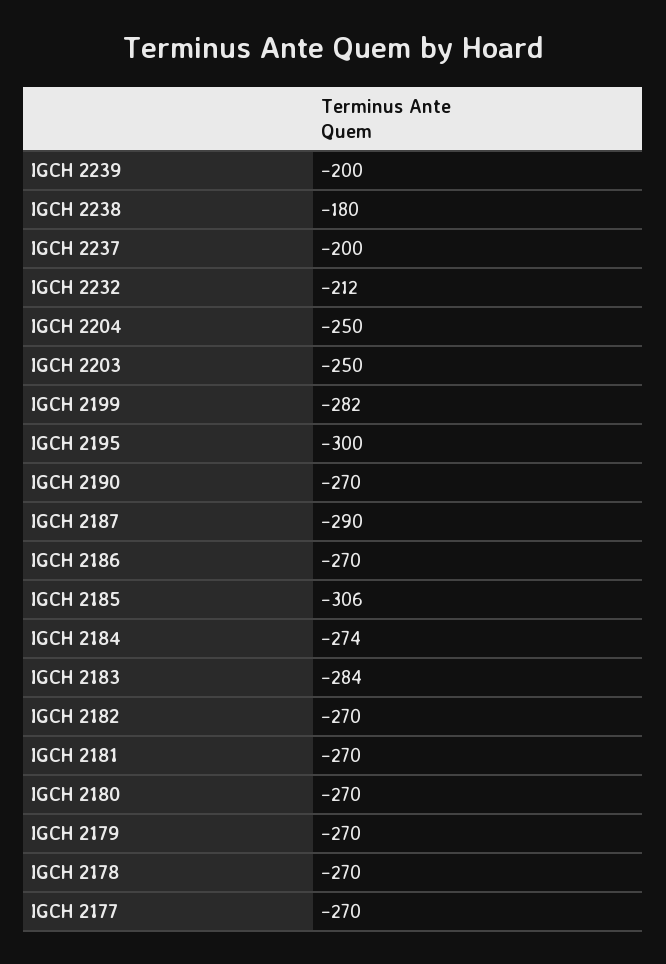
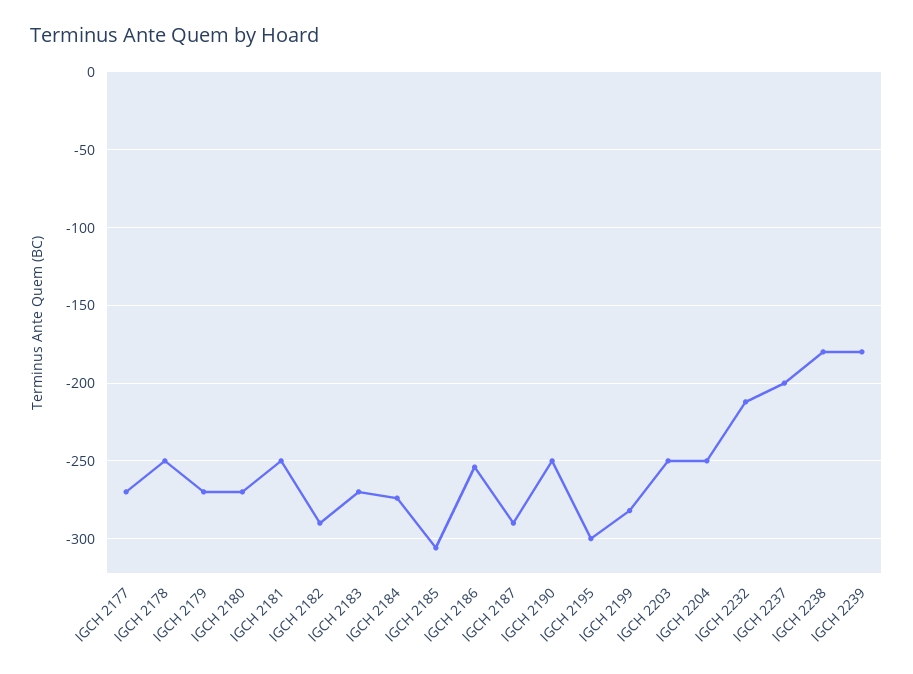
  {
-   "IGCH 2239": -200,
+   "IGCH 2239": -180,
    "IGCH 2238": -180,
    "IGCH 2237": -200,
    "IGCH 2232": -212,
    "IGCH 2204": -250,
    "IGCH 2203": -250,
    "IGCH 2199": -282,
    "IGCH 2195": -300,
-   "IGCH 2190": -270,
+   "IGCH 2190": -250,
    "IGCH 2187": -290,
-   "IGCH 2186": -270,
+   "IGCH 2186": -255,
    "IGCH 2185": -306,
    "IGCH 2184": -274,
-   "IGCH 2183": -284,
+   "IGCH 2183": -270,
-   "IGCH 2182": -270,
+   "IGCH 2182": -290,
-   "IGCH 2181": -270,
+   "IGCH 2181": -250,
    "IGCH 2180": -270,
    "IGCH 2179": -270,
-   "IGCH 2178": -270,
+   "IGCH 2178": -250,
    "IGCH 2177": -270
  }

